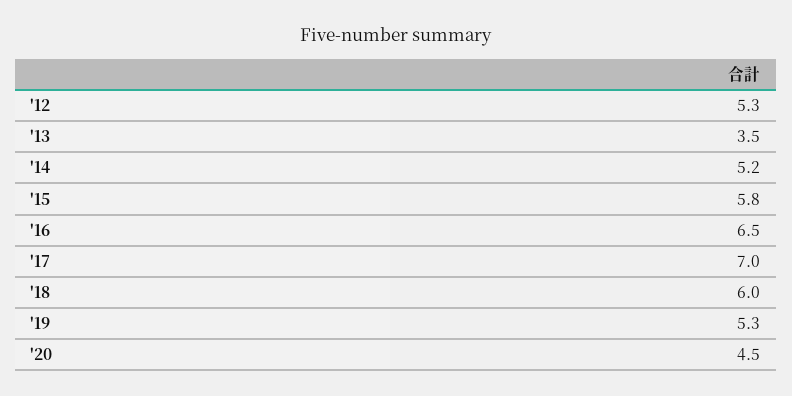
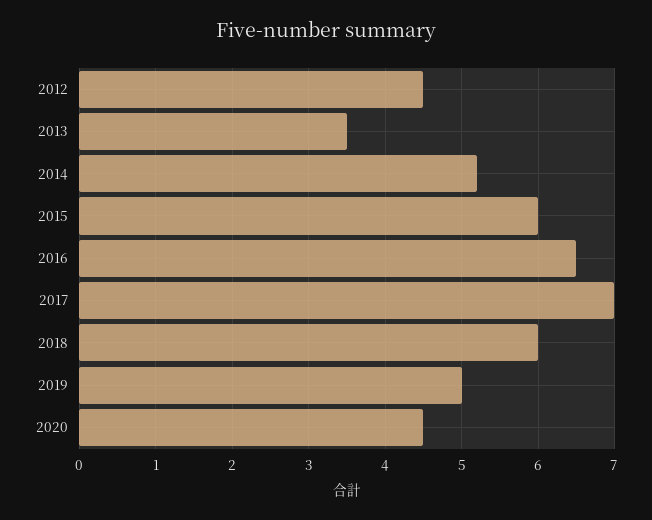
  {
-   "'12": 5.3,
+   "'12": 4.5,
    "'13": 3.5,
    "'14": 5.2,
-   "'15": 5.8,
+   "'15": 6,
    "'16": 6.5,
    "'17": 7,
    "'18": 6,
-   "'19": 5.3,
+   "'19": 5,
    "'20": 4.5
  }

